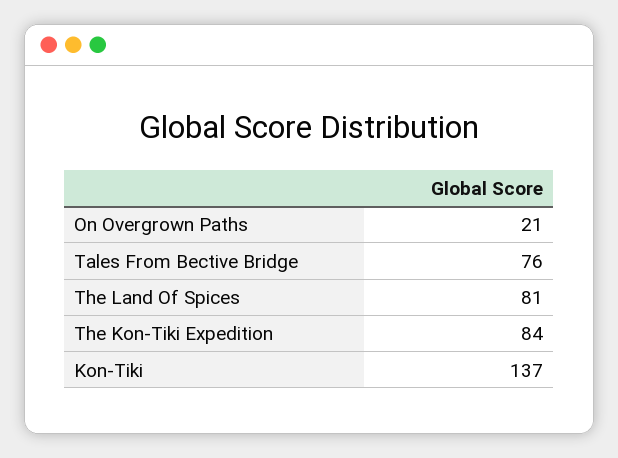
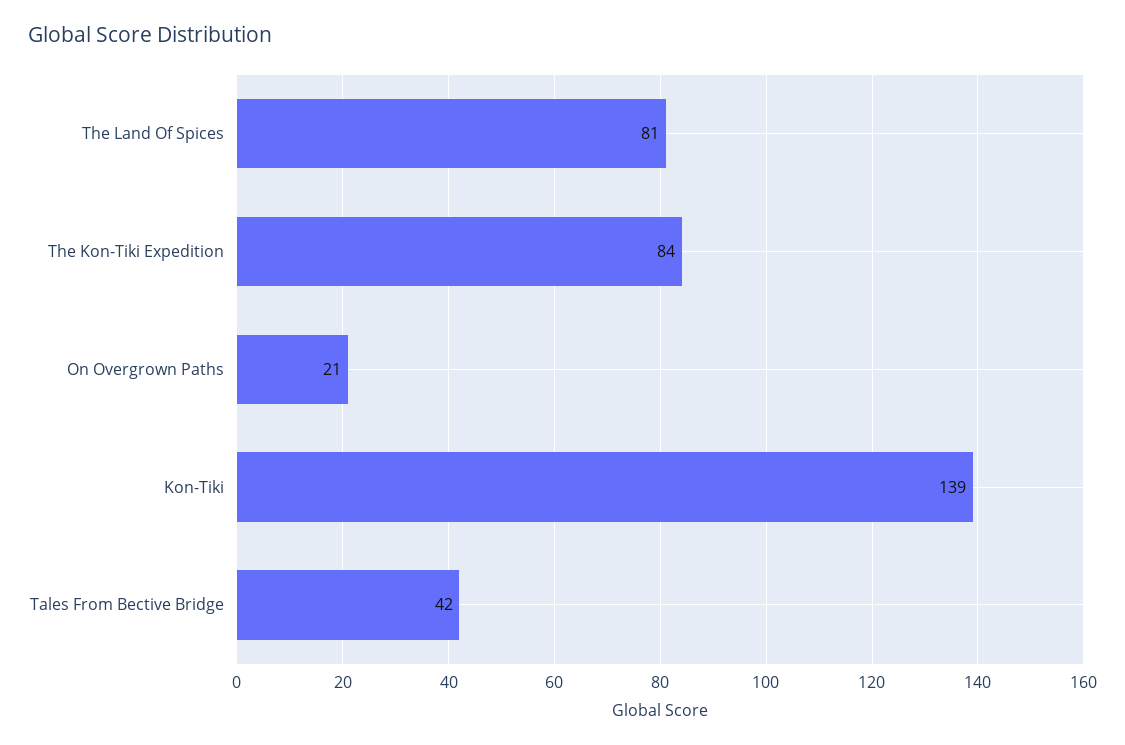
  {
    "On Overgrown Paths": 21,
-   "Tales From Bective Bridge": 76,
+   "Tales From Bective Bridge": 42,
    "The Land Of Spices": 81,
    "The Kon-Tiki Expedition": 84,
-   "Kon-Tiki": 137
+   "Kon-Tiki": 139
  }

